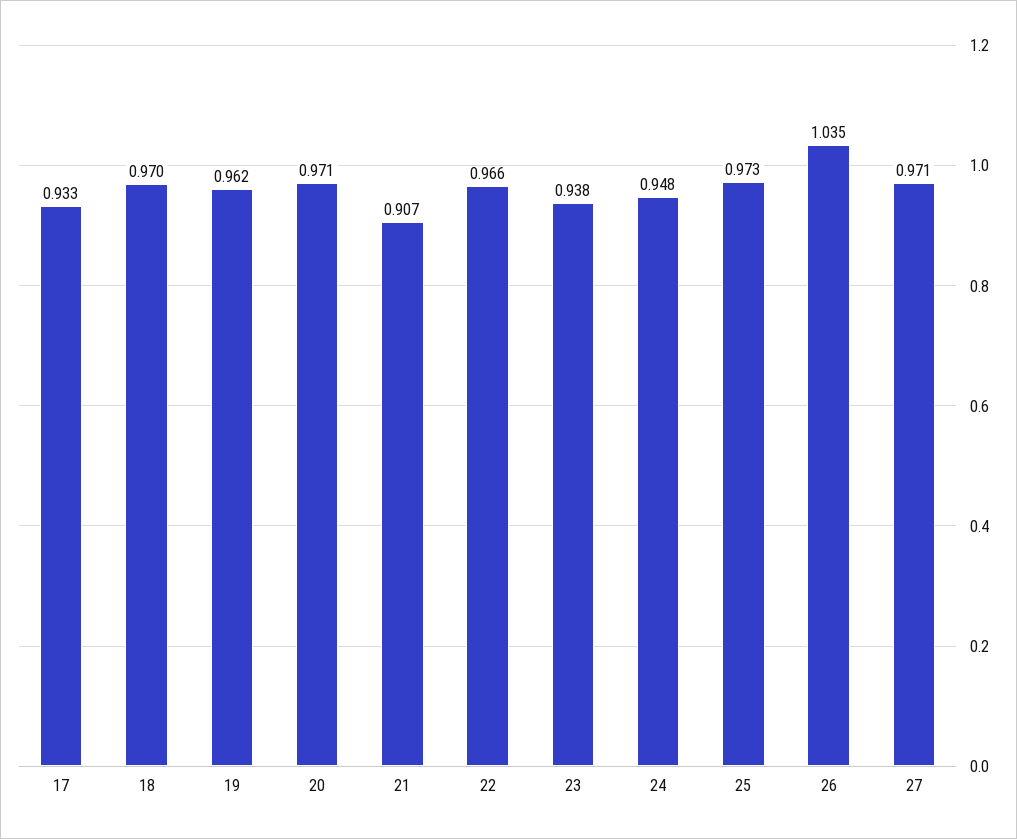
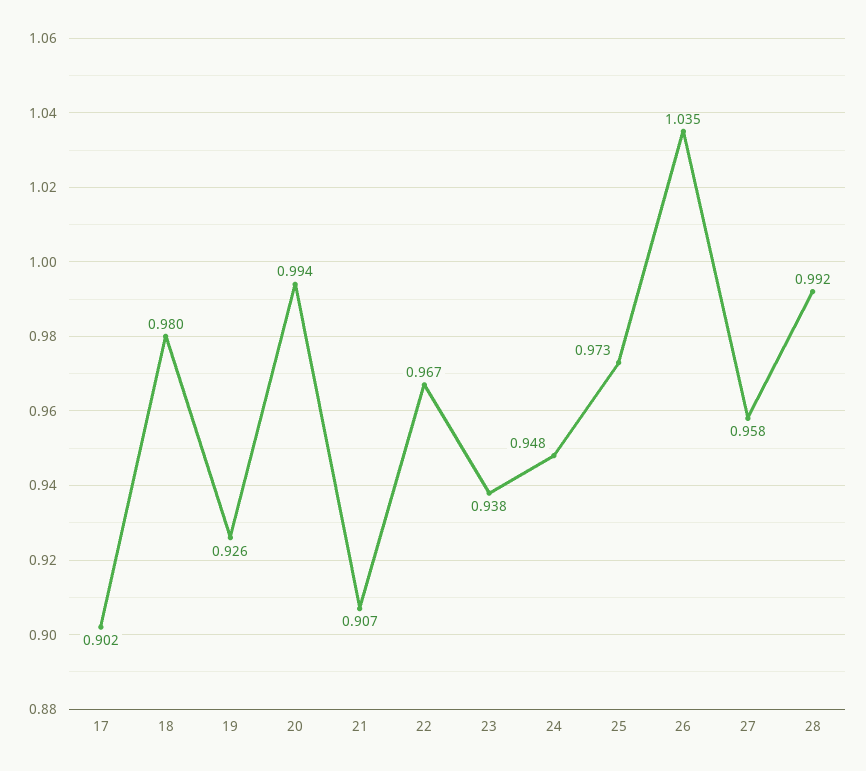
  {
-   "17": 0.933,
+   "17": 0.902,
-   "18": 0.97,
+   "18": 0.98,
-   "19": 0.962,
+   "19": 0.926,
-   "20": 0.971,
+   "20": 0.994,
    "21": 0.907,
-   "22": 0.966,
+   "22": 0.967,
    "23": 0.938,
    "24": 0.948,
    "25": 0.973,
    "26": 1.035,
-   "27": 0.971
+   "27": 0.958,
+   "28": 0.992
  }

